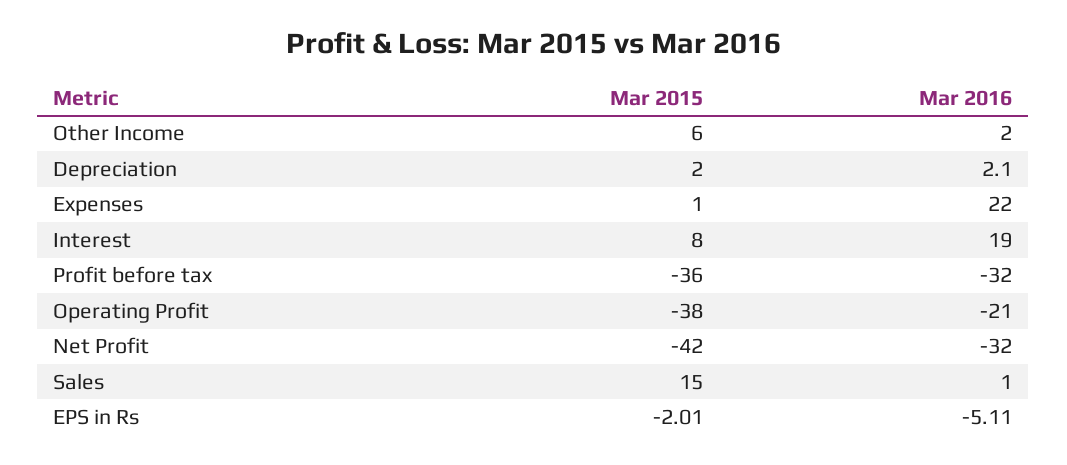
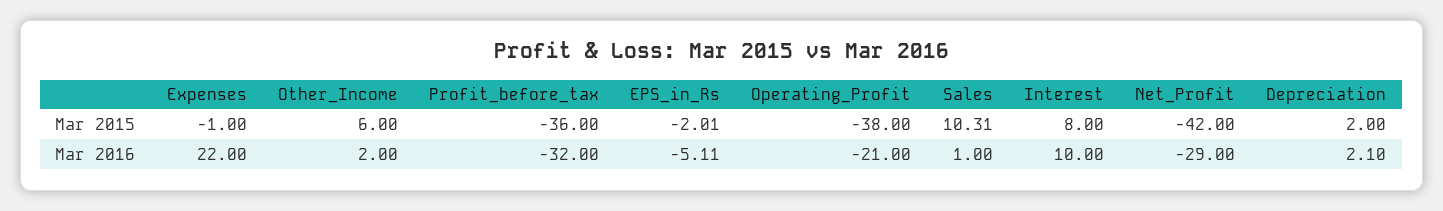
  {
    "Mar 2015": {
      "Other Income": 6,
      "Depreciation": 2,
-     "Expenses": 1,
+     "Expenses": -1,
      "Interest": 8,
      "Profit before tax": -36,
      "Operating Profit": -38,
      "Net Profit": -42,
-     "Sales": 15,
+     "Sales": 10.31,
      "EPS in Rs": -2.01
    },
    "Mar 2016": {
      "Other Income": 2,
      "Depreciation": 2.1,
      "Expenses": 22,
-     "Interest": 19,
+     "Interest": 10,
      "Profit before tax": -32,
      "Operating Profit": -21,
-     "Net Profit": -32,
+     "Net Profit": -29,
      "Sales": 1,
      "EPS in Rs": -5.11
    }
  }

